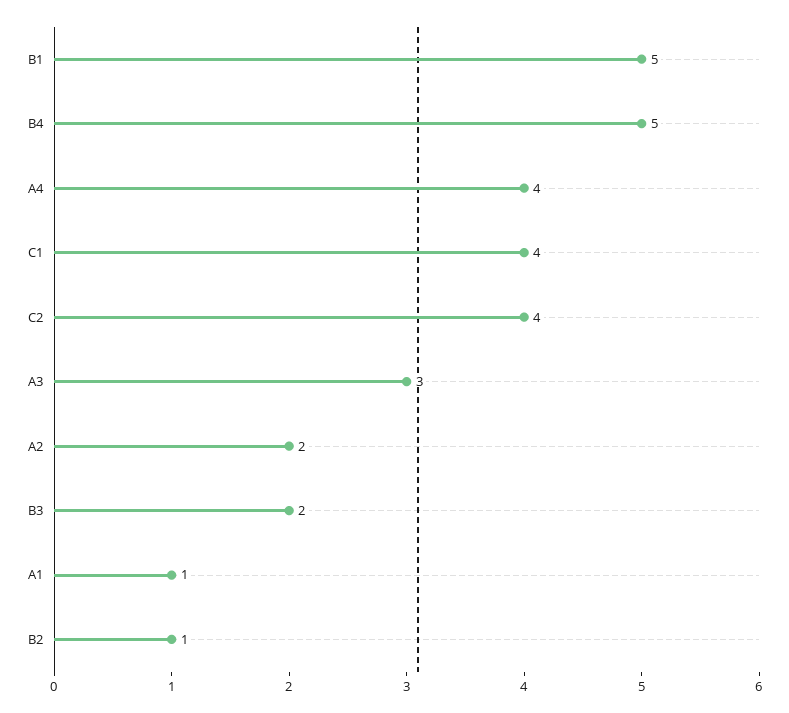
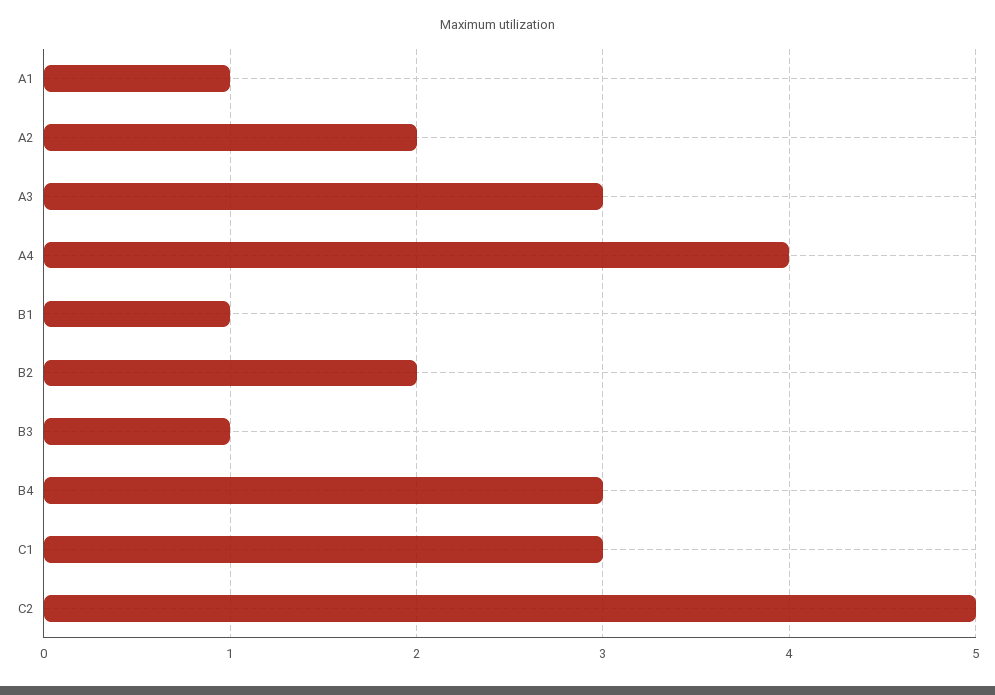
  {
-   "B1": 5,
+   "B1": 1,
-   "B4": 5,
+   "B4": 3,
    "A4": 4,
-   "C1": 4,
+   "C1": 3,
-   "C2": 4,
+   "C2": 5,
    "A3": 3,
    "A2": 2,
-   "B3": 2,
+   "B3": 1,
    "A1": 1,
-   "B2": 1
+   "B2": 2
  }

